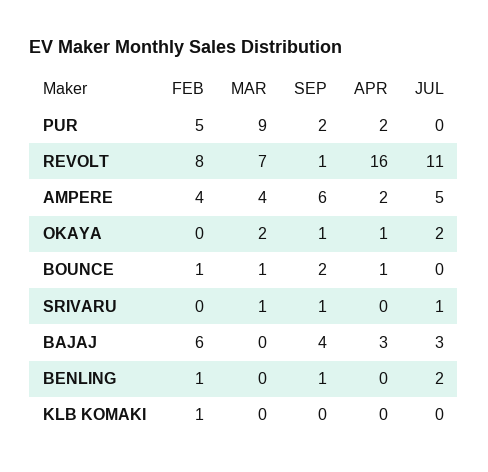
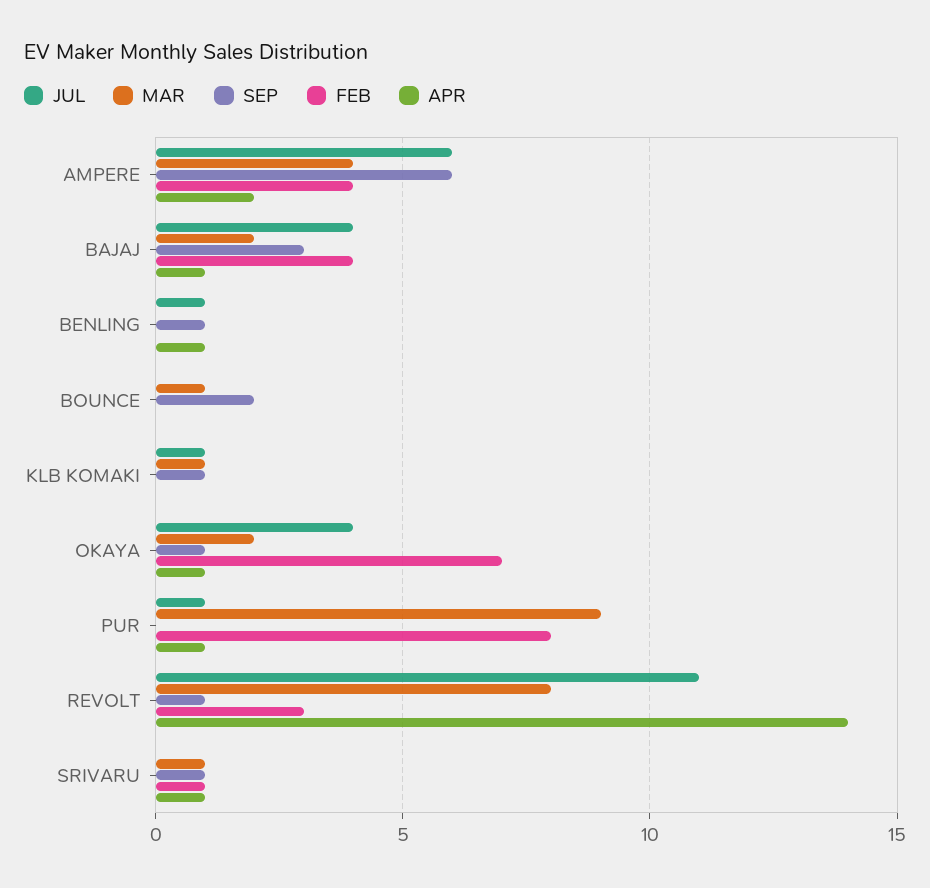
  {
    "FEB": {
-     "PUR": 5,
+     "PUR": 8,
-     "REVOLT": 8,
+     "REVOLT": 3,
      "AMPERE": 4,
-     "OKAYA": 0,
+     "OKAYA": 7,
-     "BOUNCE": 1,
+     "BOUNCE": 0,
-     "SRIVARU": 0,
+     "SRIVARU": 1,
-     "BAJAJ": 6,
+     "BAJAJ": 4,
-     "BENLING": 1,
+     "BENLING": 0,
-     "KLB KOMAKI": 1
+     "KLB KOMAKI": 0
    },
    "MAR": {
      "PUR": 9,
-     "REVOLT": 7,
+     "REVOLT": 8,
      "AMPERE": 4,
      "OKAYA": 2,
      "BOUNCE": 1,
      "SRIVARU": 1,
-     "BAJAJ": 0,
+     "BAJAJ": 2,
      "BENLING": 0,
-     "KLB KOMAKI": 0
+     "KLB KOMAKI": 1
    },
    "SEP": {
-     "PUR": 2,
+     "PUR": 0,
      "REVOLT": 1,
      "AMPERE": 6,
      "OKAYA": 1,
      "BOUNCE": 2,
      "SRIVARU": 1,
-     "BAJAJ": 4,
+     "BAJAJ": 3,
      "BENLING": 1,
-     "KLB KOMAKI": 0
+     "KLB KOMAKI": 1
    },
    "APR": {
-     "PUR": 2,
+     "PUR": 1,
-     "REVOLT": 16,
+     "REVOLT": 14,
      "AMPERE": 2,
      "OKAYA": 1,
-     "BOUNCE": 1,
+     "BOUNCE": 0,
-     "SRIVARU": 0,
+     "SRIVARU": 1,
-     "BAJAJ": 3,
+     "BAJAJ": 1,
-     "BENLING": 0,
+     "BENLING": 1,
      "KLB KOMAKI": 0
    },
    "JUL": {
-     "PUR": 0,
+     "PUR": 1,
      "REVOLT": 11,
-     "AMPERE": 5,
+     "AMPERE": 6,
-     "OKAYA": 2,
+     "OKAYA": 4,
      "BOUNCE": 0,
-     "SRIVARU": 1,
+     "SRIVARU": 0,
-     "BAJAJ": 3,
+     "BAJAJ": 4,
-     "BENLING": 2,
+     "BENLING": 1,
-     "KLB KOMAKI": 0
+     "KLB KOMAKI": 1
    }
  }

